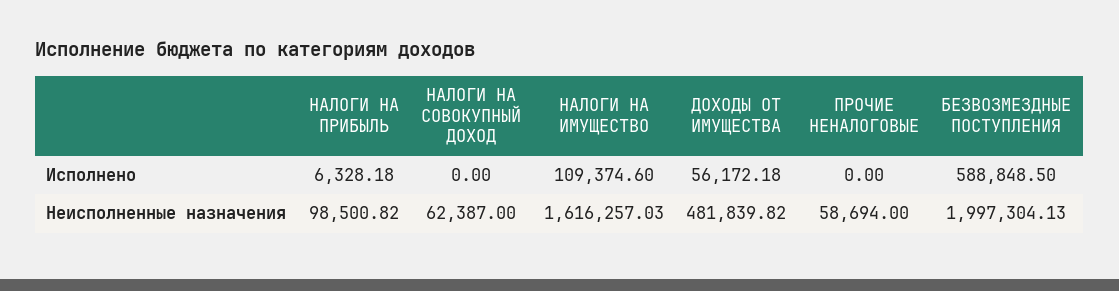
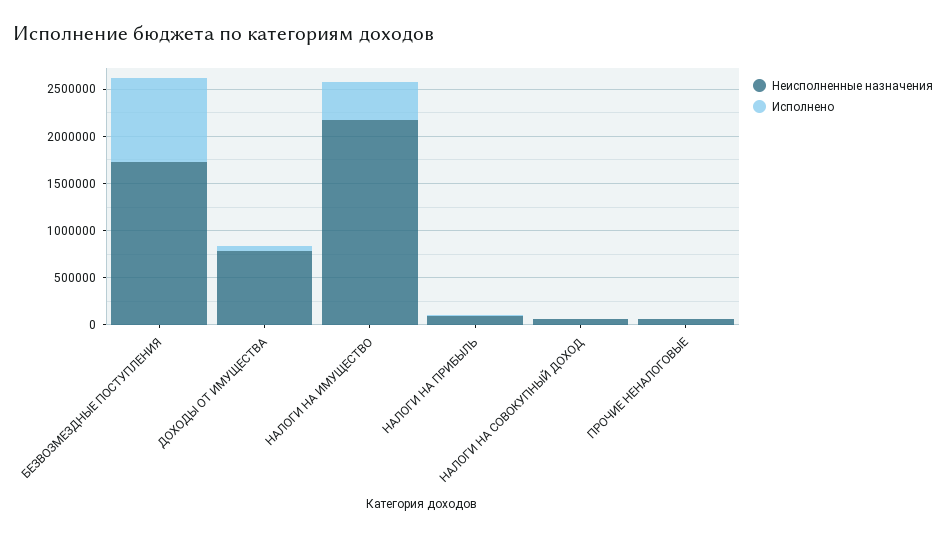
  {
    "Исполнено": {
      "НАЛОГИ НА ПРИБЫЛЬ": 6328.18,
      "НАЛОГИ НА СОВОКУПНЫЙ ДОХОД": 0,
-     "НАЛОГИ НА ИМУЩЕСТВО": 109374.6,
+     "НАЛОГИ НА ИМУЩЕСТВО": 400000,
      "ДОХОДЫ ОТ ИМУЩЕСТВА": 56172.18,
      "ПРОЧИЕ НЕНАЛОГОВЫЕ": 0,
-     "БЕЗВОЗМЕЗДНЫЕ ПОСТУПЛЕНИЯ": 588848.5
+     "БЕЗВОЗМЕЗДНЫЕ ПОСТУПЛЕНИЯ": 900000
    },
    "Неисполненные назначения": {
      "НАЛОГИ НА ПРИБЫЛЬ": 98500.82,
      "НАЛОГИ НА СОВОКУПНЫЙ ДОХОД": 62387,
-     "НАЛОГИ НА ИМУЩЕСТВО": 1616257.03,
+     "НАЛОГИ НА ИМУЩЕСТВО": 2200000,
-     "ДОХОДЫ ОТ ИМУЩЕСТВА": 481839.82,
+     "ДОХОДЫ ОТ ИМУЩЕСТВА": 800000,
      "ПРОЧИЕ НЕНАЛОГОВЫЕ": 58694,
-     "БЕЗВОЗМЕЗДНЫЕ ПОСТУПЛЕНИЯ": 1997304.13
+     "БЕЗВОЗМЕЗДНЫЕ ПОСТУПЛЕНИЯ": 1700000
    }
  }

